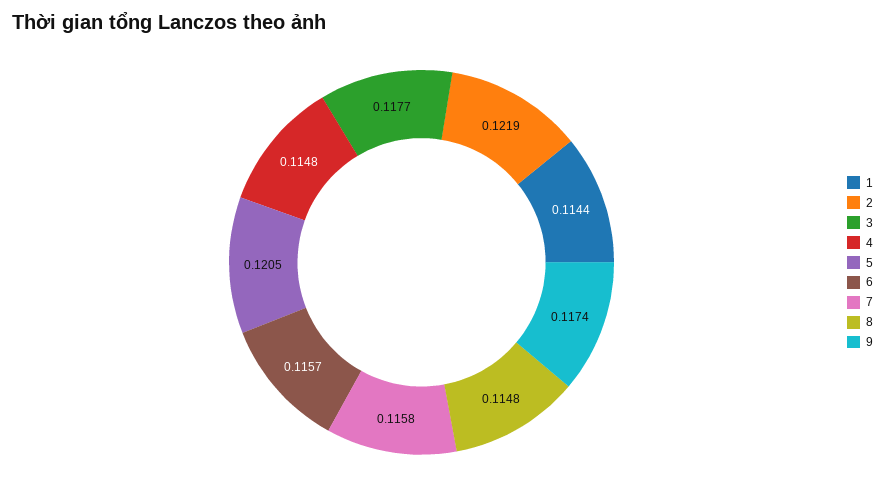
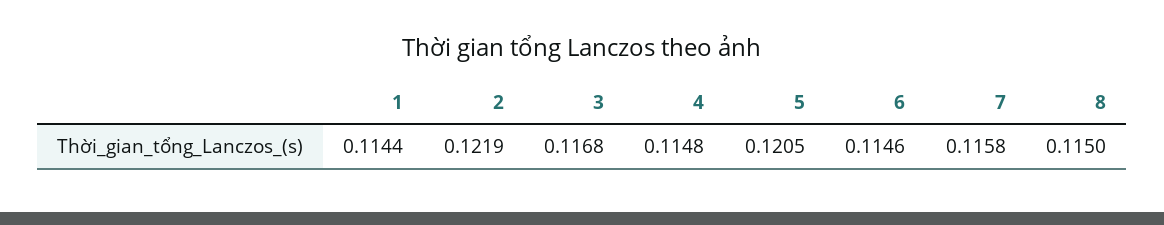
  {
    "1": 0.1144,
    "2": 0.1219,
-   "3": 0.1177,
+   "3": 0.1168,
    "4": 0.1148,
    "5": 0.1205,
-   "6": 0.1157,
+   "6": 0.1146,
    "7": 0.1158,
-   "8": 0.1148,
+   "8": 0.115
-   "9": 0.1174
  }

